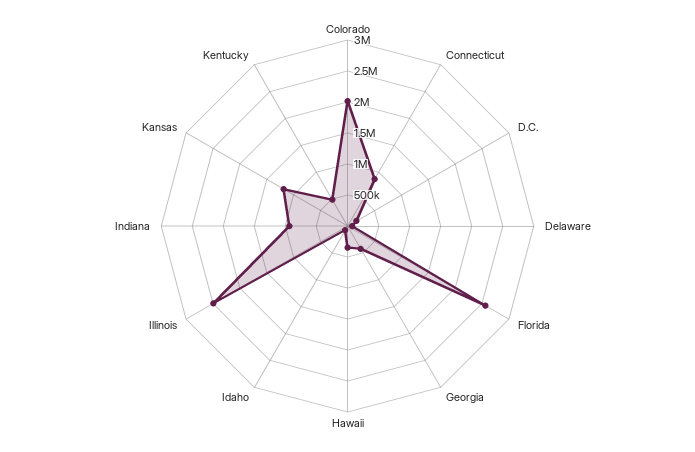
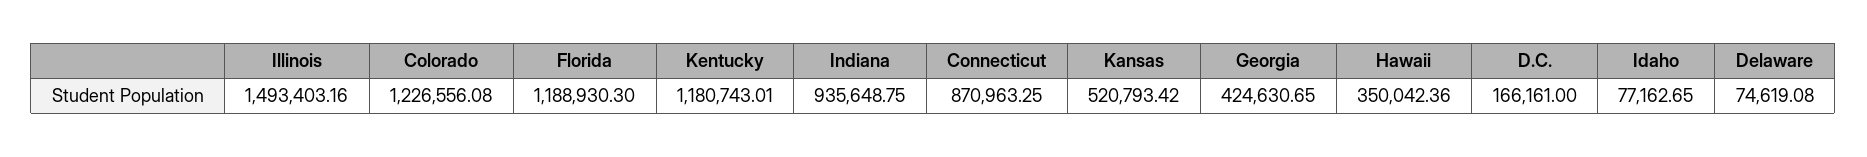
  {
-   "Colorado": 2000000,
+   "Colorado": 1226556.08,
    "Connecticut": 870963.25,
    "D.C.": 166161,
    "Delaware": 74619.08,
-   "Florida": 2500000,
+   "Florida": 1188930.3,
    "Georgia": 424630.65,
    "Hawaii": 350042.36,
    "Idaho": 77162.65,
-   "Illinois": 2500000,
+   "Illinois": 1493403.16,
    "Indiana": 935648.75,
-   "Kansas": 1250000,
+   "Kansas": 520793.42,
-   "Kentucky": 500000
+   "Kentucky": 1180743.01
  }

